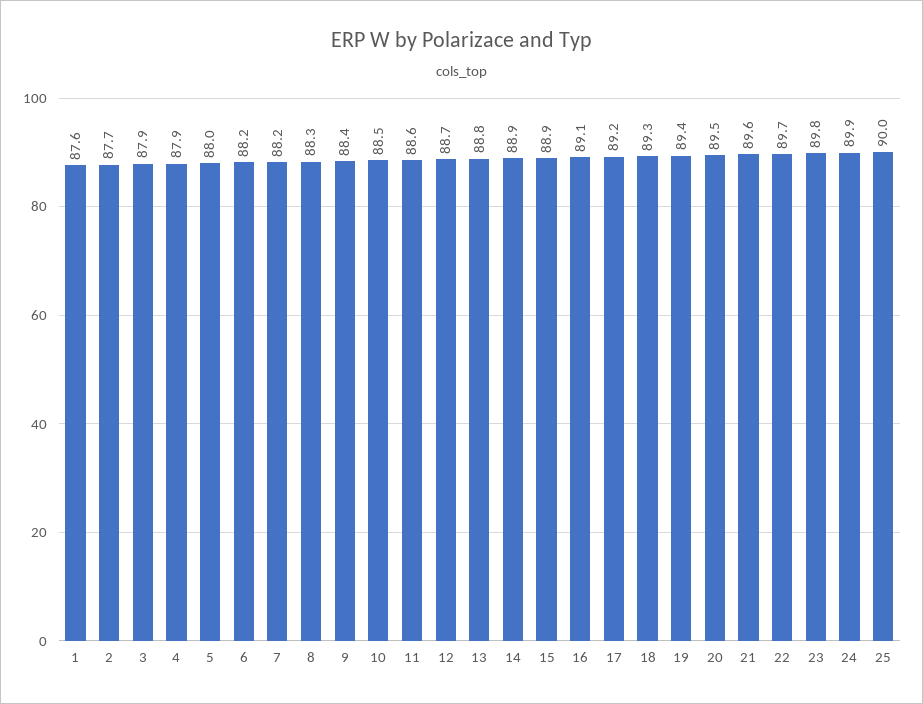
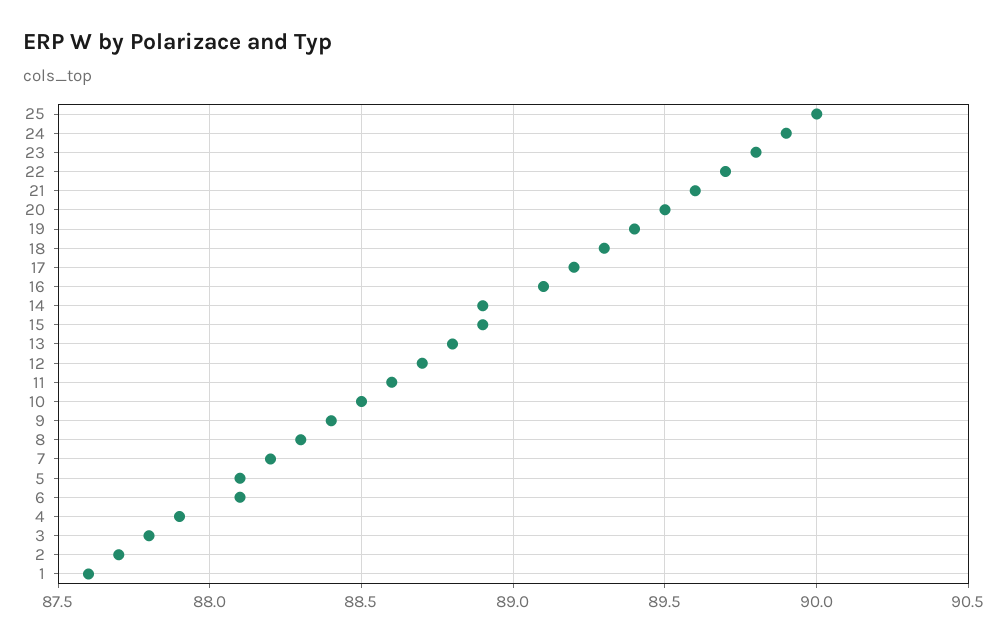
  {
    "1": 87.6,
    "2": 87.7,
-   "3": 87.9,
+   "3": 87.8,
    "4": 87.9,
-   "5": 88,
+   "5": 88.1,
-   "6": 88.2,
+   "6": 88.1,
    "7": 88.2,
    "8": 88.3,
    "9": 88.4,
    "10": 88.5,
    "11": 88.6,
    "12": 88.7,
    "13": 88.8,
    "14": 88.9,
    "15": 88.9,
    "16": 89.1,
    "17": 89.2,
    "18": 89.3,
    "19": 89.4,
    "20": 89.5,
    "21": 89.6,
    "22": 89.7,
    "23": 89.8,
    "24": 89.9,
    "25": 90
  }

